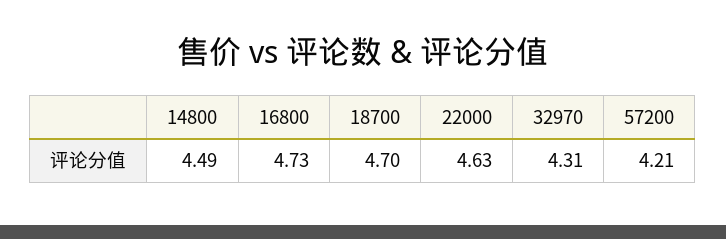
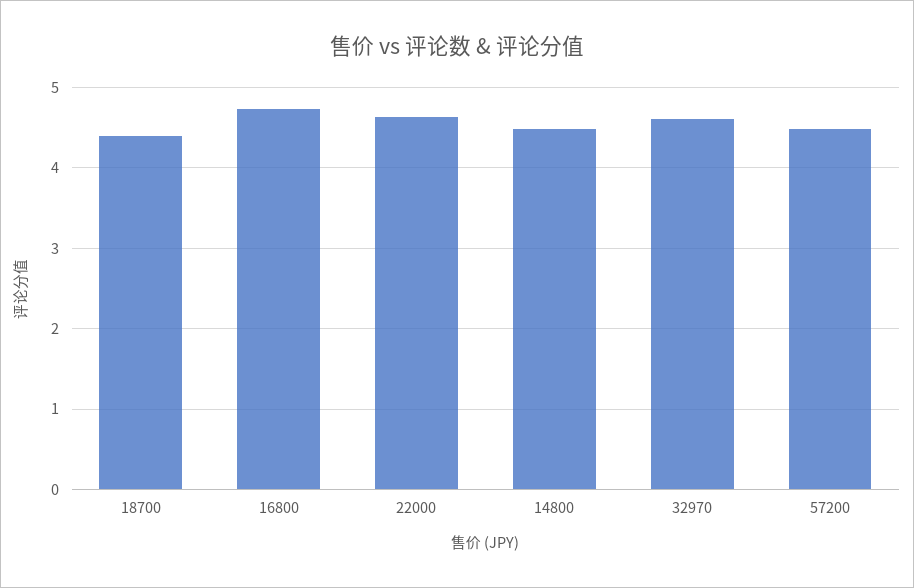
  {
    "14800": 4.49,
    "16800": 4.73,
-   "18700": 4.7,
+   "18700": 4.4,
    "22000": 4.63,
-   "32970": 4.31,
+   "32970": 4.6,
-   "57200": 4.21
+   "57200": 4.5
  }

